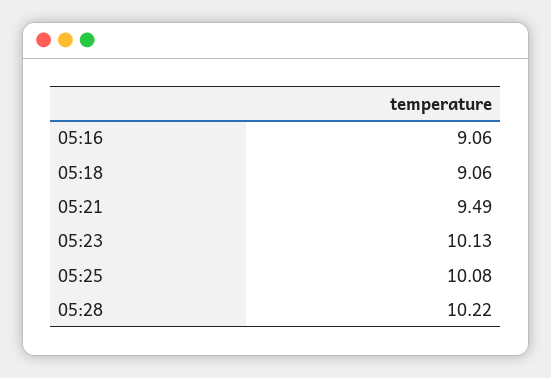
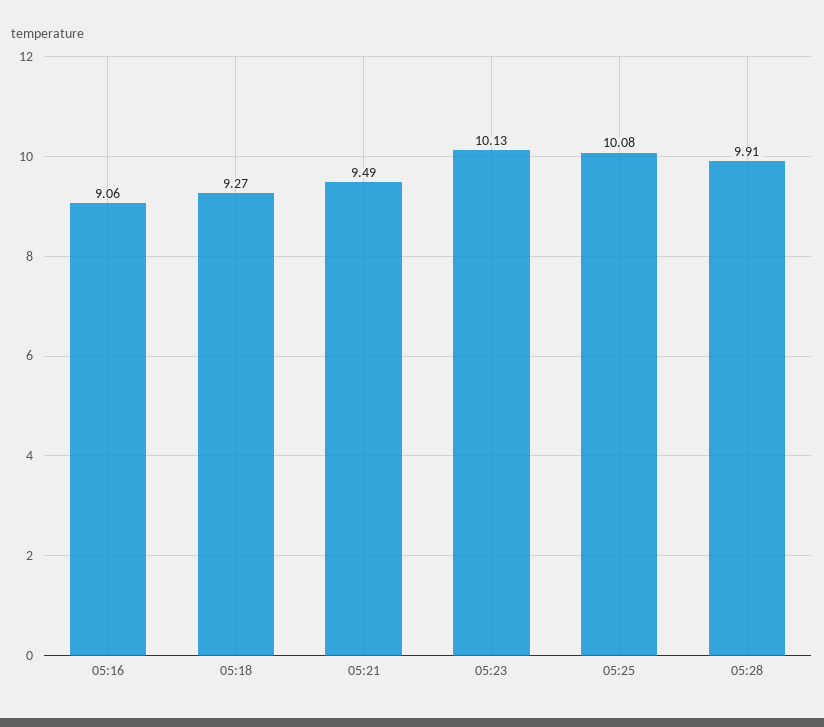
  {
    "05:16": 9.06,
-   "05:18": 9.06,
+   "05:18": 9.27,
    "05:21": 9.49,
    "05:23": 10.13,
    "05:25": 10.08,
-   "05:28": 10.22
+   "05:28": 9.91
  }

